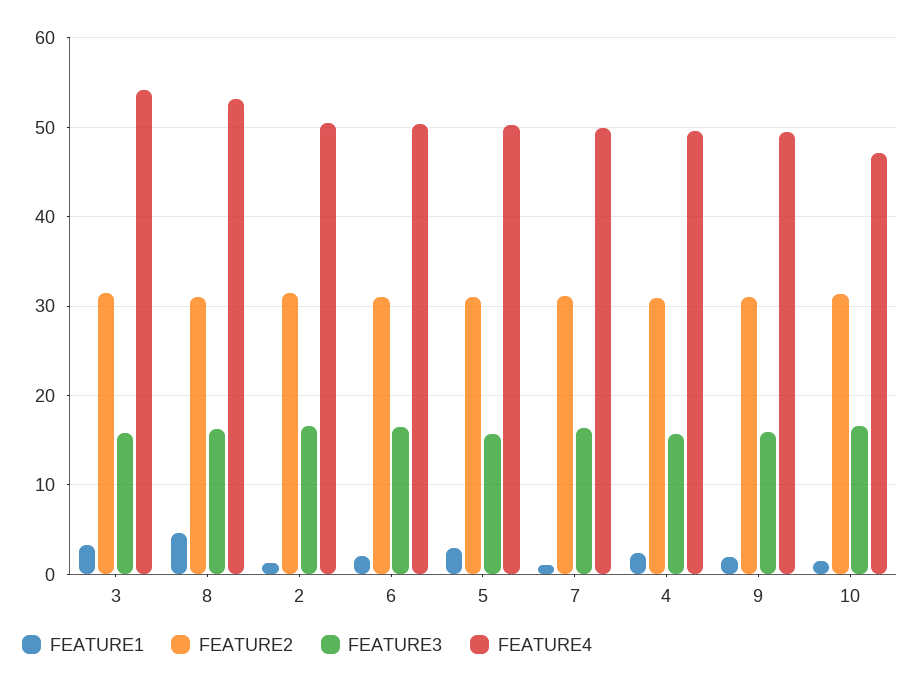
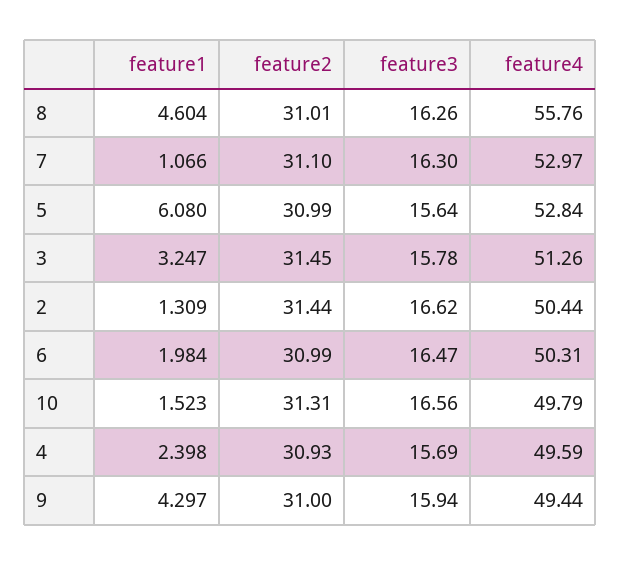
  {
    "FEATURE1": {
      "3": 3.247,
      "8": 4.604,
      "2": 1.309,
      "6": 1.984,
-     "5": 3,
+     "5": 6.08,
      "7": 1.066,
      "4": 2.398,
-     "9": 2,
+     "9": 4.297,
      "10": 1.523
    },
    "FEATURE2": {
      "3": 31.45,
      "8": 31.01,
      "2": 31.44,
      "6": 30.99,
      "5": 30.99,
      "7": 31.1,
      "4": 30.93,
      "9": 31,
      "10": 31.31
    },
    "FEATURE3": {
      "3": 15.78,
      "8": 16.26,
      "2": 16.62,
      "6": 16.47,
      "5": 15.64,
      "7": 16.3,
      "4": 15.69,
      "9": 15.94,
      "10": 16.56
    },
    "FEATURE4": {
-     "3": 54,
+     "3": 51.26,
-     "8": 53,
+     "8": 55.76,
      "2": 50.44,
      "6": 50.31,
-     "5": 50,
+     "5": 52.84,
-     "7": 50,
+     "7": 52.97,
      "4": 49.59,
      "9": 49.44,
-     "10": 47
+     "10": 49.79
    }
  }

